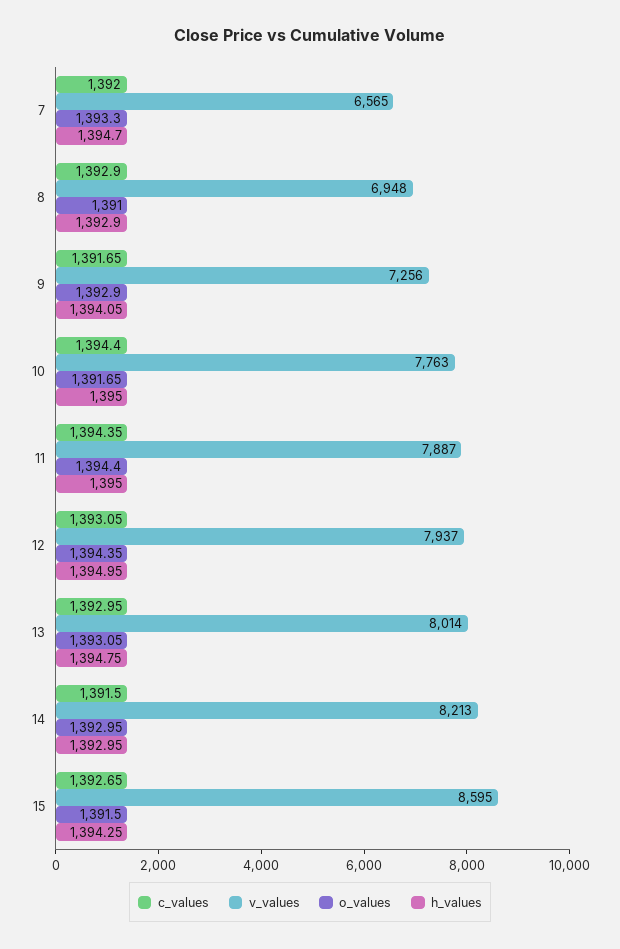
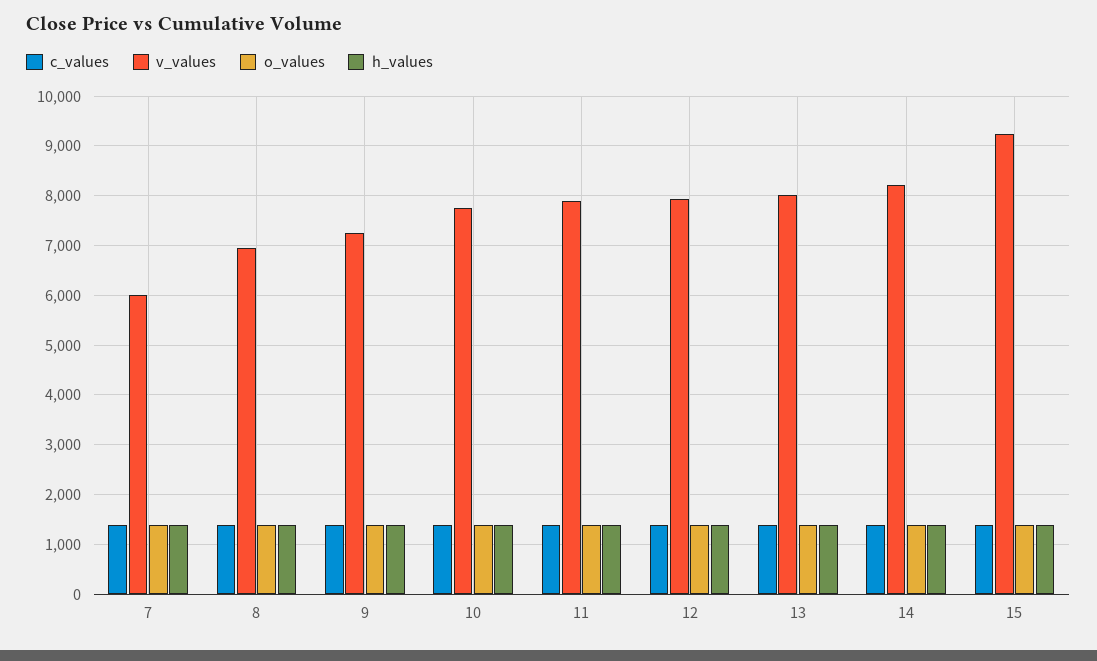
  {
    "c_values": {
      "7": 1392,
      "8": 1392.9,
      "9": 1391.65,
      "10": 1394.4,
      "11": 1394.35,
      "12": 1393.05,
      "13": 1392.95,
      "14": 1391.5,
      "15": 1392.65
    },
    "v_values": {
-     "7": 6565,
+     "7": 6000,
      "8": 6948,
      "9": 7256,
      "10": 7763,
      "11": 7887,
      "12": 7937,
      "13": 8014,
      "14": 8213,
-     "15": 8595
+     "15": 9200
    },
    "o_values": {
      "7": 1393.3,
      "8": 1391,
      "9": 1392.9,
      "10": 1391.65,
      "11": 1394.4,
      "12": 1394.35,
      "13": 1393.05,
      "14": 1392.95,
      "15": 1391.5
    },
    "h_values": {
      "7": 1394.7,
      "8": 1392.9,
      "9": 1394.05,
      "10": 1395,
      "11": 1395,
      "12": 1394.95,
      "13": 1394.75,
      "14": 1392.95,
      "15": 1394.25
    }
  }

